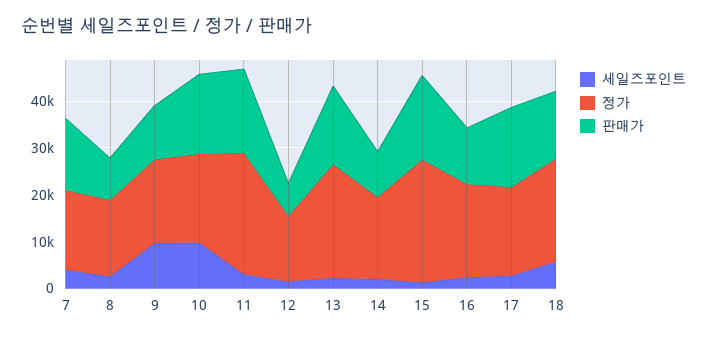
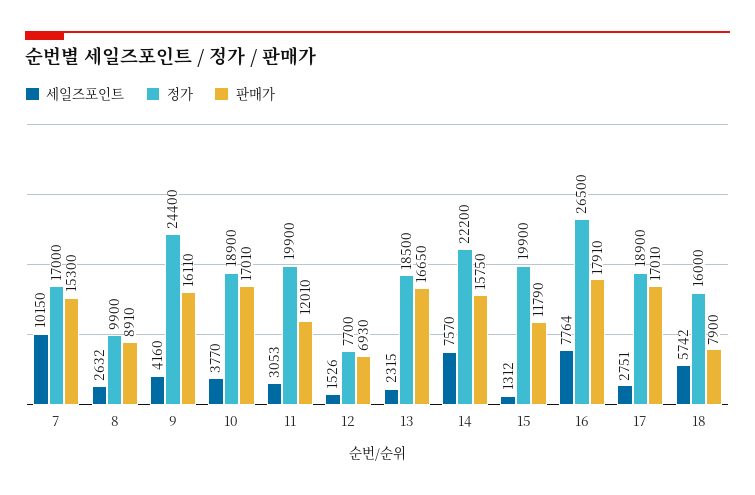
  {
    "세일즈포인트": {
-     "7": 4000,
+     "7": 10150,
      "8": 2632,
-     "9": 10000,
+     "9": 4160,
-     "10": 10000,
+     "10": 3770,
      "11": 3053,
      "12": 1526,
      "13": 2315,
-     "14": 2000,
+     "14": 7570,
      "15": 1312,
-     "16": 2000,
+     "16": 7764,
      "17": 2751,
      "18": 5742
    },
    "정가": {
      "7": 17000,
-     "8": 16000,
+     "8": 9900,
-     "9": 18000,
+     "9": 24400,
      "10": 18900,
-     "11": 26000,
+     "11": 19900,
-     "12": 14000,
+     "12": 7700,
-     "13": 24000,
+     "13": 18500,
-     "14": 18000,
+     "14": 22200,
-     "15": 26000,
+     "15": 19900,
-     "16": 20000,
+     "16": 26500,
      "17": 18900,
-     "18": 22000
+     "18": 16000
    },
    "판매가": {
      "7": 15300,
      "8": 8910,
-     "9": 12000,
+     "9": 16110,
      "10": 17010,
-     "11": 18000,
+     "11": 12010,
      "12": 6930,
      "13": 16650,
-     "14": 10000,
+     "14": 15750,
-     "15": 18000,
+     "15": 11790,
-     "16": 12000,
+     "16": 17910,
      "17": 17010,
-     "18": 14000
+     "18": 7900
    }
  }

